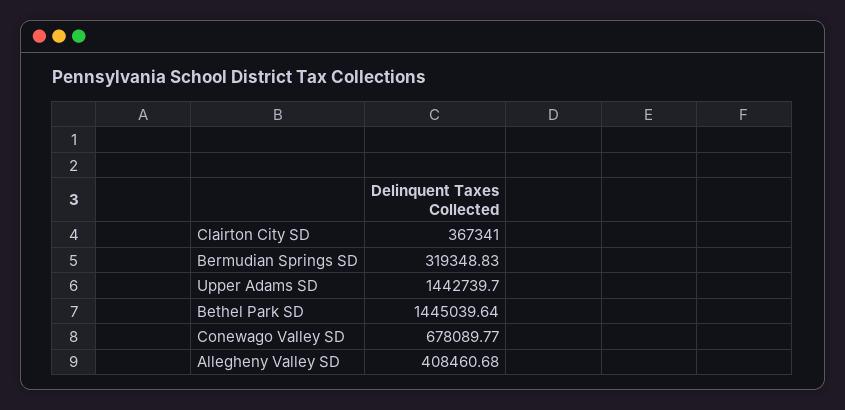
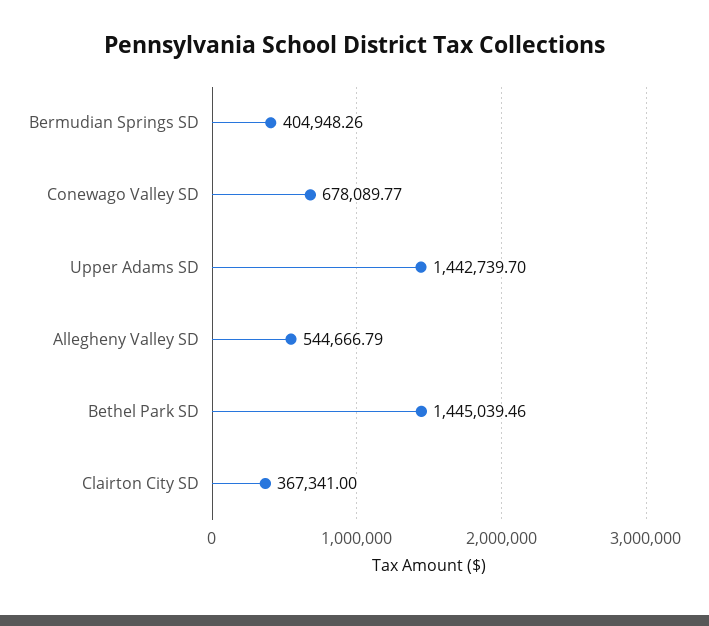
  {
    "Clairton City SD": 367341,
-   "Bermudian Springs SD": 319348.83,
+   "Bermudian Springs SD": 404948.26,
    "Upper Adams SD": 1442739.7,
-   "Bethel Park SD": 1445039.64,
+   "Bethel Park SD": 1445039.46,
    "Conewago Valley SD": 678089.77,
-   "Allegheny Valley SD": 408460.68
+   "Allegheny Valley SD": 544666.79
  }

